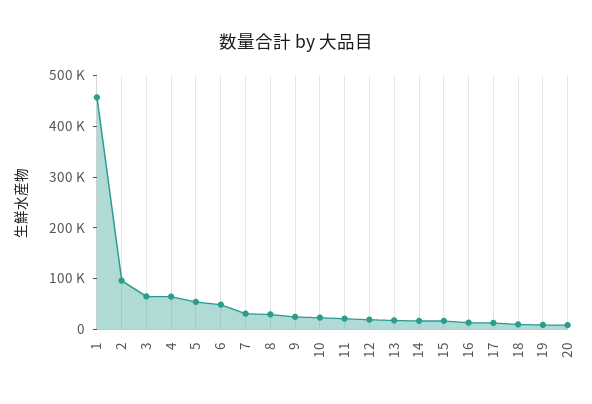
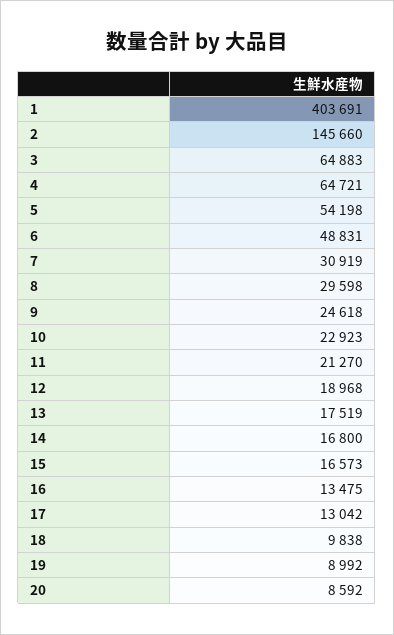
  {
-   "1": 460000,
+   "1": 403691,
-   "2": 100000,
+   "2": 145660,
    "3": 64883,
    "4": 64721,
    "5": 54198,
    "6": 48831,
    "7": 30919,
    "8": 29598,
    "9": 24618,
    "10": 22923,
    "11": 21270,
    "12": 18968,
    "13": 17519,
    "14": 16800,
    "15": 16573,
    "16": 13475,
    "17": 13042,
    "18": 9838,
    "19": 8992,
    "20": 8592
  }

